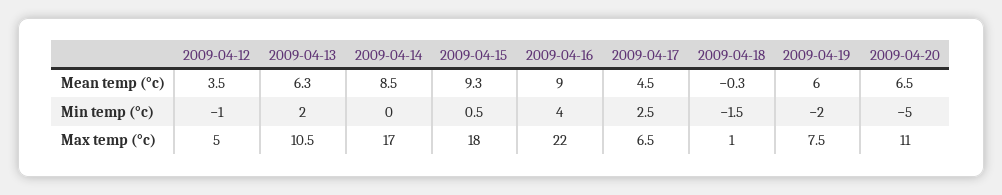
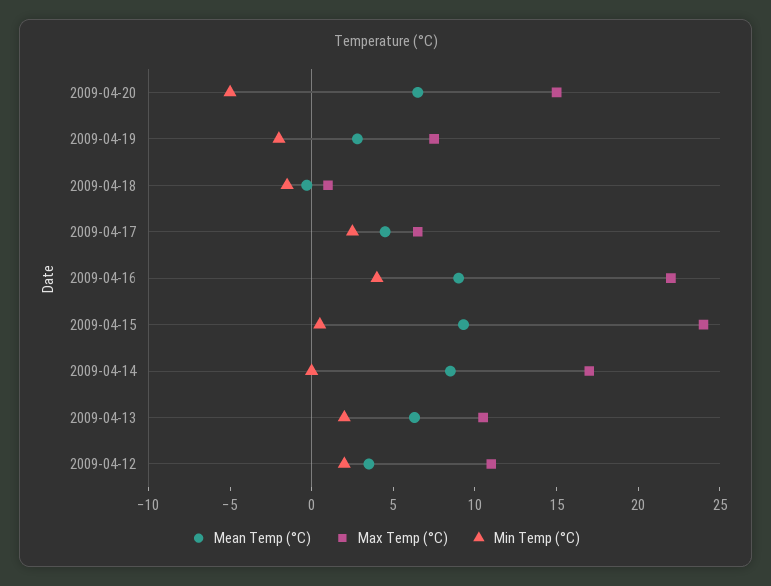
  {
    "Mean temp (°c)": {
      "2009-04-12": 3.5,
      "2009-04-13": 6.3,
      "2009-04-14": 8.5,
      "2009-04-15": 9.3,
      "2009-04-16": 9,
      "2009-04-17": 4.5,
      "2009-04-18": -0.3,
-     "2009-04-19": 6,
+     "2009-04-19": 3,
      "2009-04-20": 6.5
    },
    "Min temp (°c)": {
-     "2009-04-12": -1,
+     "2009-04-12": 2,
      "2009-04-13": 2,
      "2009-04-14": 0,
      "2009-04-15": 0.5,
      "2009-04-16": 4,
      "2009-04-17": 2.5,
      "2009-04-18": -1.5,
      "2009-04-19": -2,
      "2009-04-20": -5
    },
    "Max temp (°c)": {
-     "2009-04-12": 5,
+     "2009-04-12": 11,
      "2009-04-13": 10.5,
      "2009-04-14": 17,
-     "2009-04-15": 18,
+     "2009-04-15": 24,
      "2009-04-16": 22,
      "2009-04-17": 6.5,
      "2009-04-18": 1,
      "2009-04-19": 7.5,
-     "2009-04-20": 11
+     "2009-04-20": 15
    }
  }

